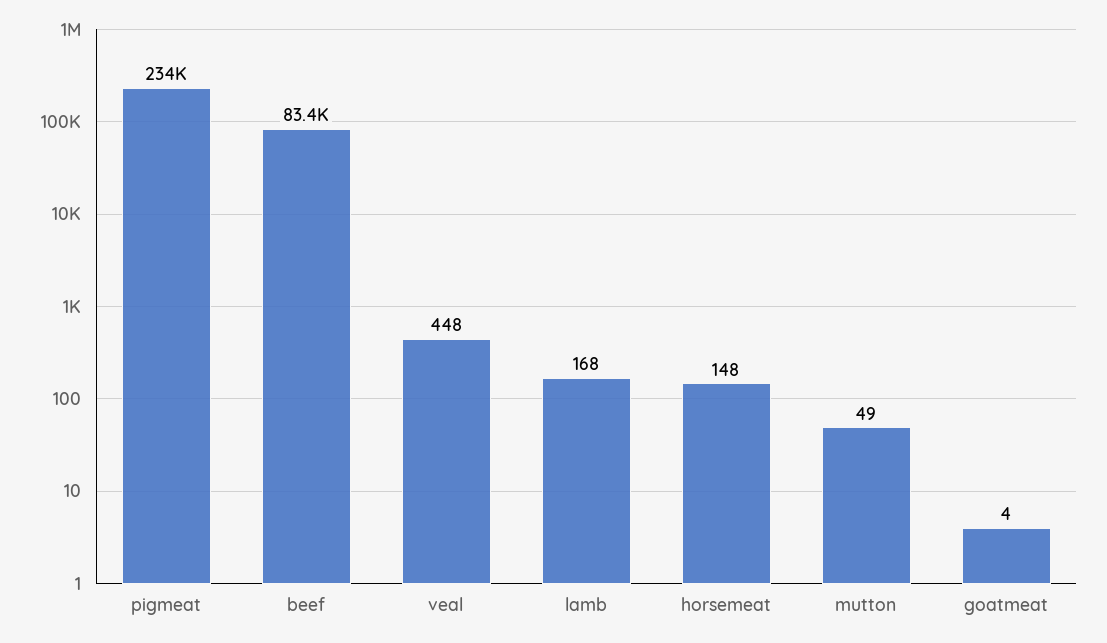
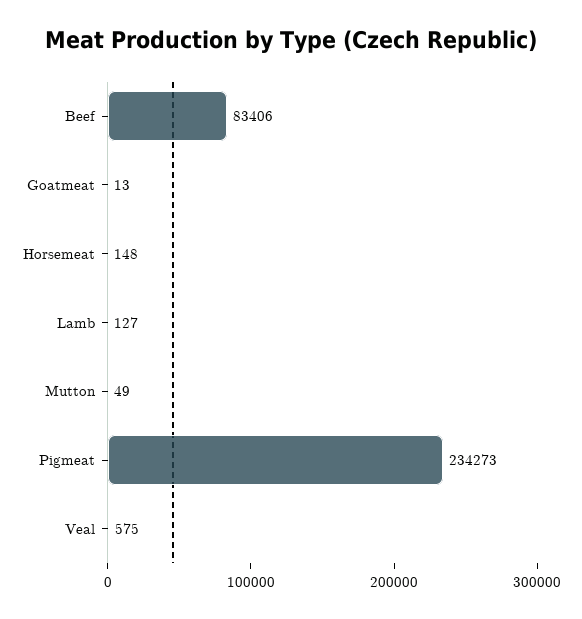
  {
    "pigmeat": 234273,
    "beef": 83406,
-   "veal": 448,
+   "veal": 575,
-   "lamb": 168,
+   "lamb": 127,
    "horsemeat": 148,
    "mutton": 49,
-   "goatmeat": 4
+   "goatmeat": 13
  }

